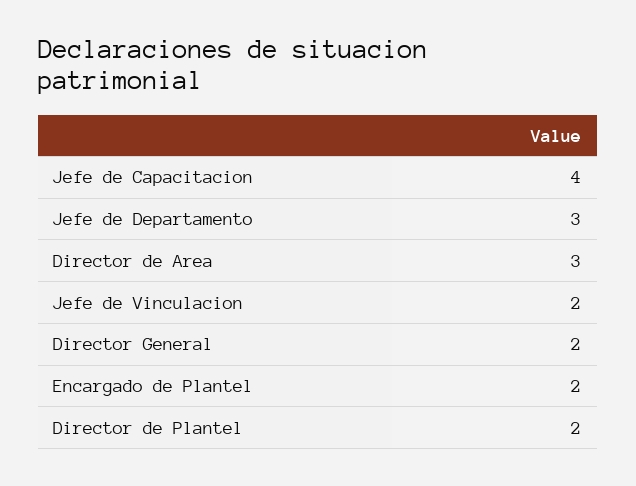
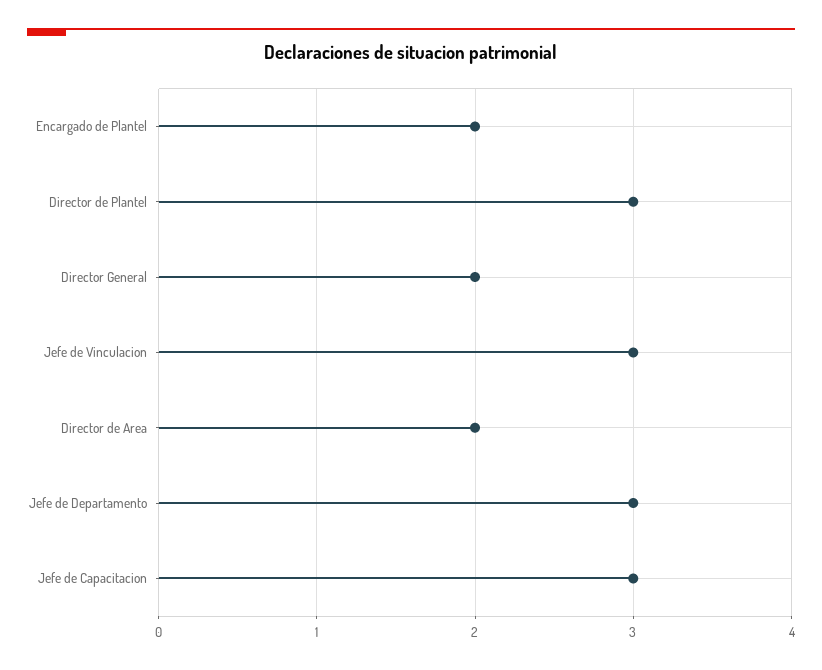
  {
-   "Jefe de Capacitacion": 4,
+   "Jefe de Capacitacion": 3,
    "Jefe de Departamento": 3,
-   "Director de Area": 3,
+   "Director de Area": 2,
-   "Jefe de Vinculacion": 2,
+   "Jefe de Vinculacion": 3,
    "Director General": 2,
    "Encargado de Plantel": 2,
-   "Director de Plantel": 2
+   "Director de Plantel": 3
  }

